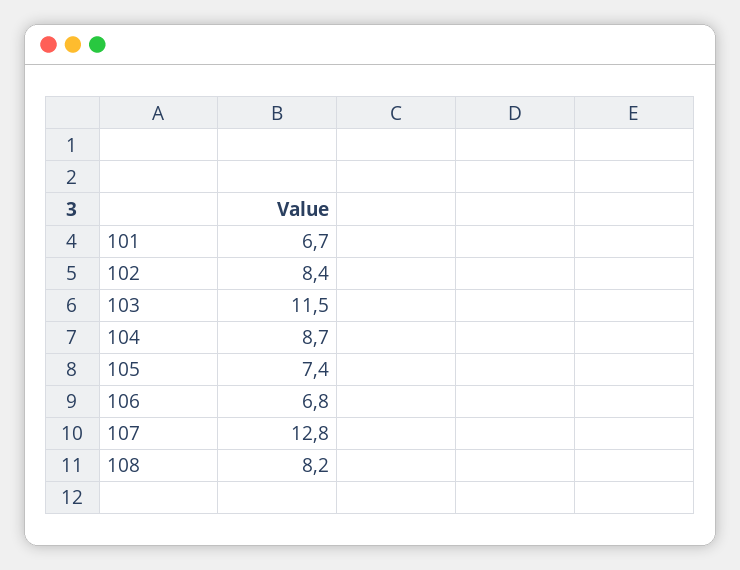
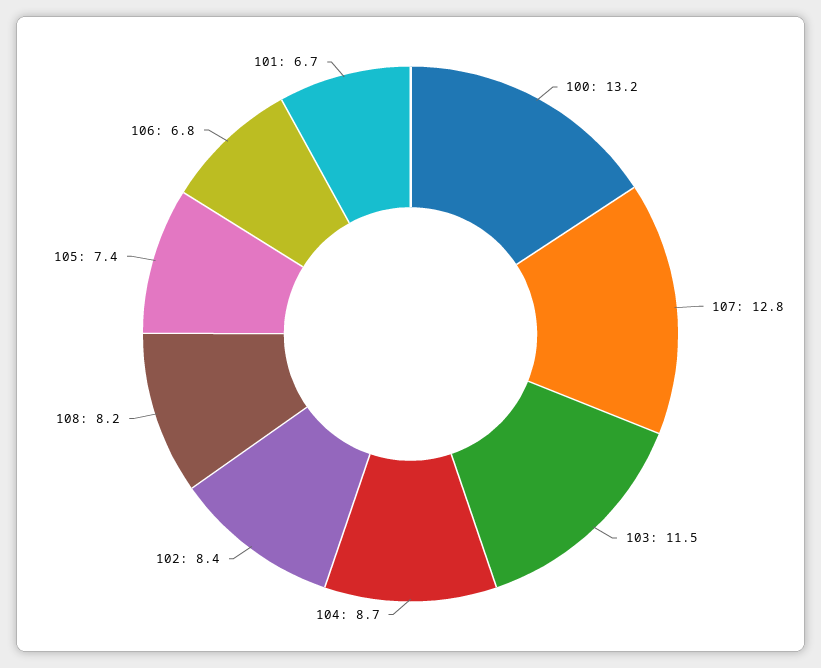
  {
    "101": 6.7,
    "102": 8.4,
    "103": 11.5,
    "104": 8.7,
    "105": 7.4,
    "106": 6.8,
    "107": 12.8,
-   "108": 8.2
+   "108": 8.2,
+   "100": 13.2
  }

